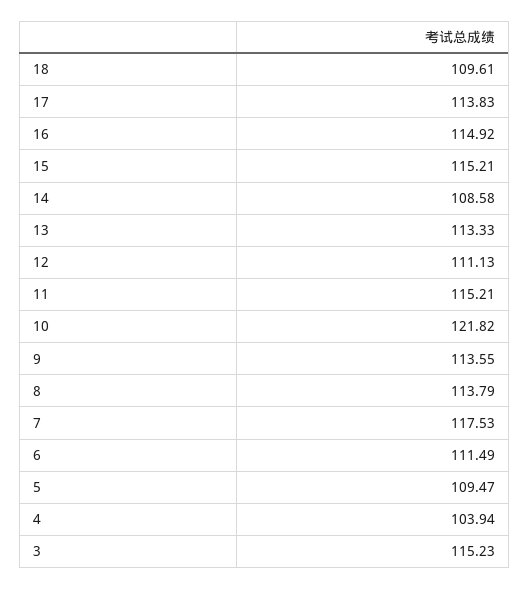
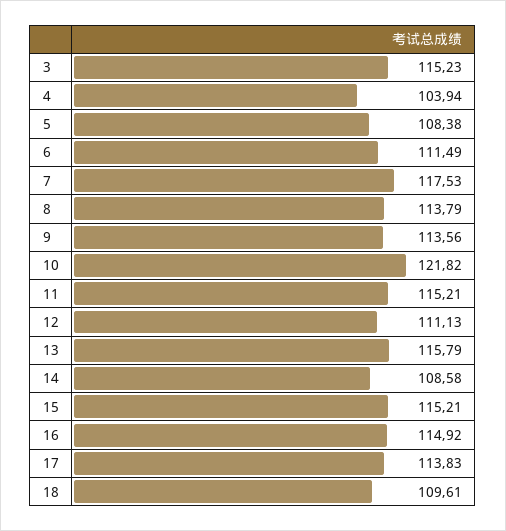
  {
    "18": 109.61,
    "17": 113.83,
    "16": 114.92,
    "15": 115.21,
    "14": 108.58,
-   "13": 113.33,
+   "13": 115.79,
    "12": 111.13,
    "11": 115.21,
    "10": 121.82,
-   "9": 113.55,
+   "9": 113.56,
    "8": 113.79,
    "7": 117.53,
    "6": 111.49,
-   "5": 109.47,
+   "5": 108.38,
    "4": 103.94,
    "3": 115.23
  }

